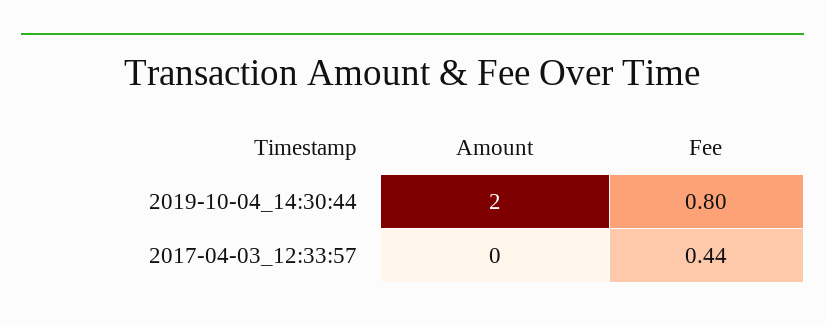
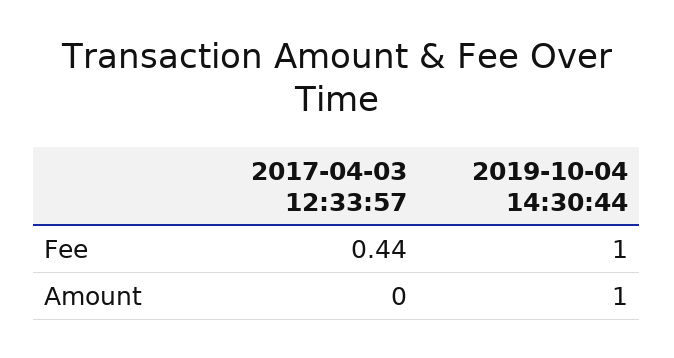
  {
    "Amount": {
-     "2019-10-04_14:30:44": 2,
+     "2019-10-04_14:30:44": 1,
      "2017-04-03_12:33:57": 0
    },
    "Fee": {
-     "2019-10-04_14:30:44": 0.8,
+     "2019-10-04_14:30:44": 1,
      "2017-04-03_12:33:57": 0.44
    }
  }

